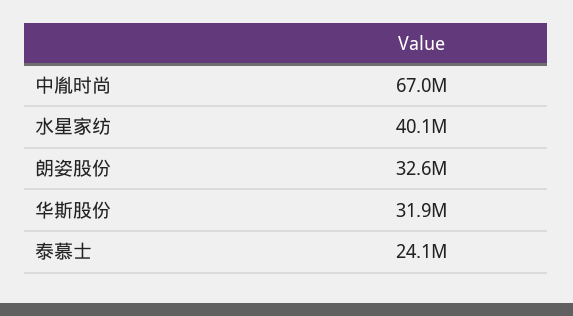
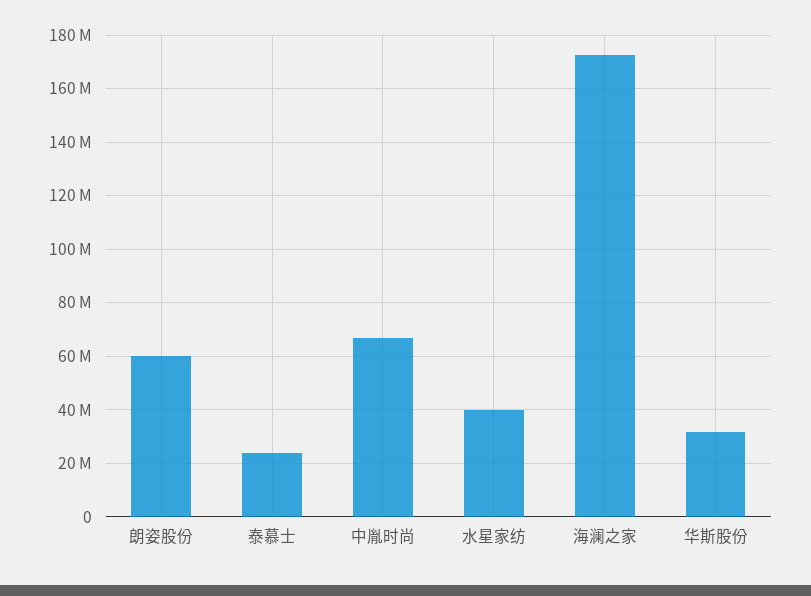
  {
    "中胤时尚": 67000000,
    "水星家纺": 40100000,
-   "朗姿股份": 32600000,
+   "朗姿股份": 60000000,
    "华斯股份": 31900000,
-   "泰慕士": 24100000
+   "泰慕士": 24100000,
+   "海澜之家": 172500000
  }

